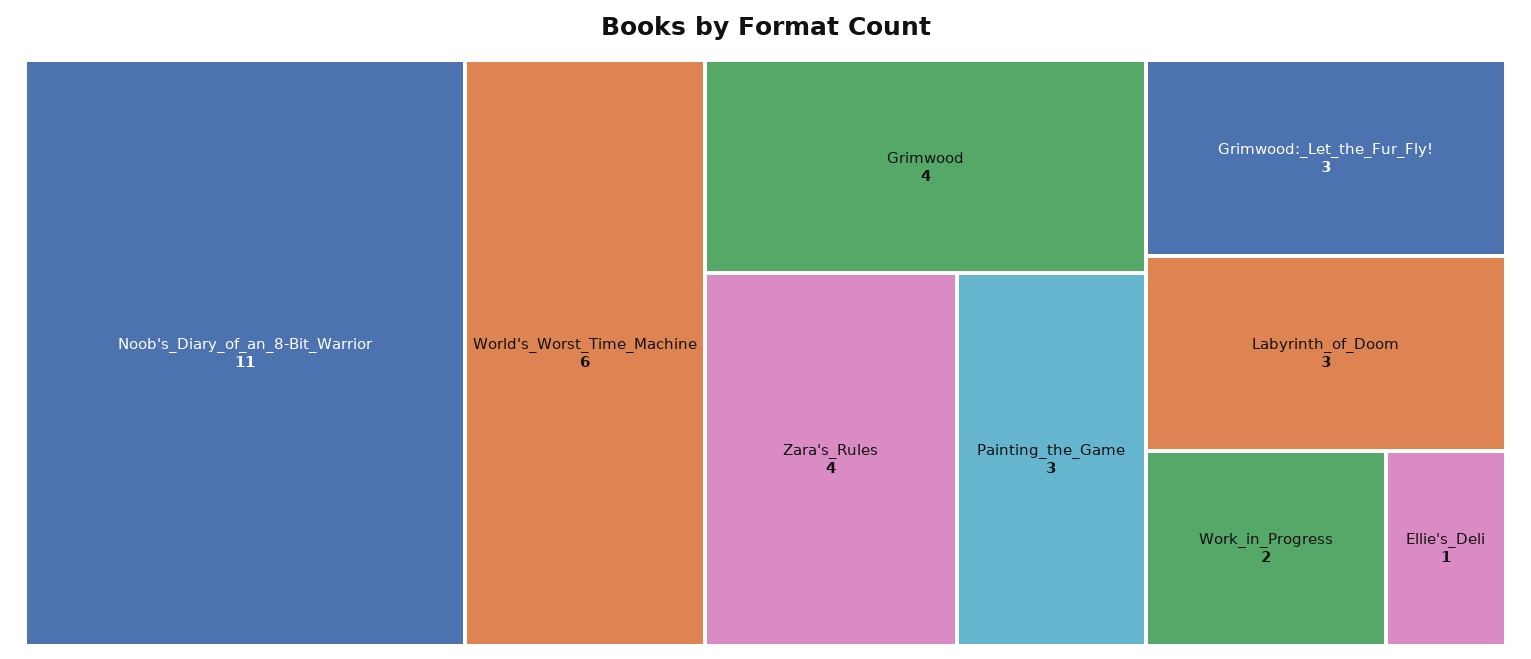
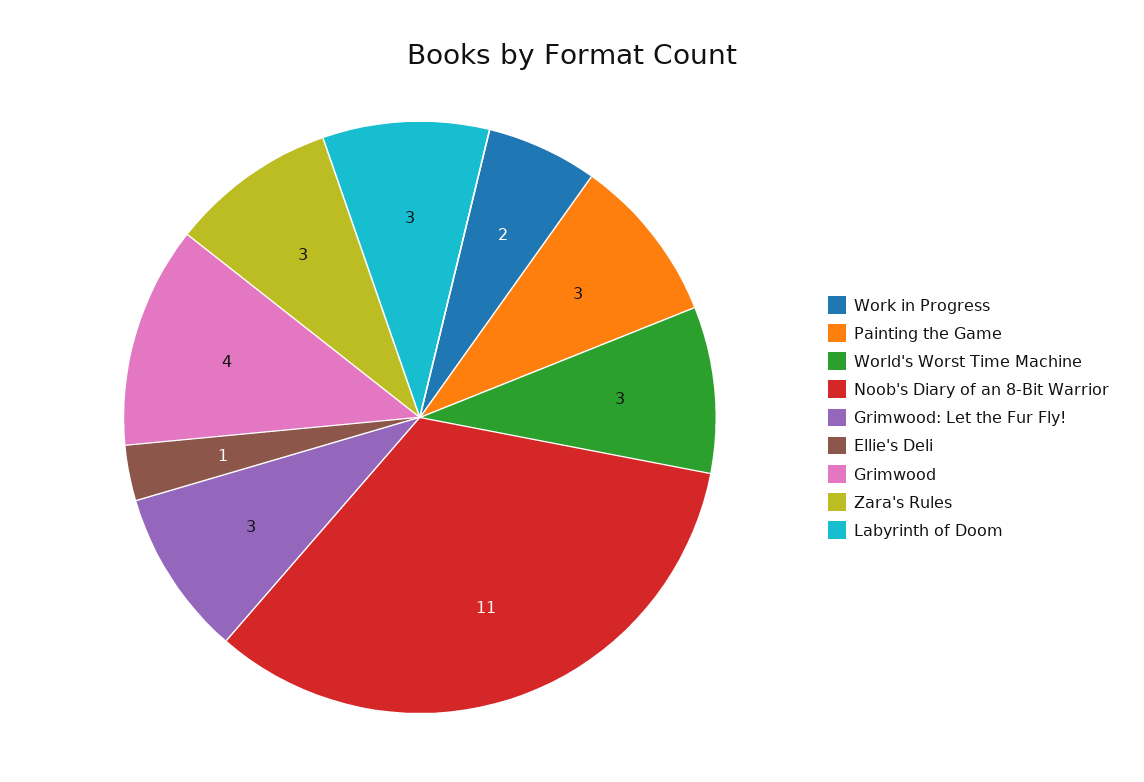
  {
    "Noob's_Diary_of_an_8-Bit_Warrior": 11,
-   "World's_Worst_Time_Machine": 6,
+   "World's_Worst_Time_Machine": 3,
    "Grimwood": 4,
-   "Zara's_Rules": 4,
+   "Zara's_Rules": 3,
    "Painting_the_Game": 3,
    "Grimwood:_Let_the_Fur_Fly!": 3,
    "Labyrinth_of_Doom": 3,
    "Work_in_Progress": 2,
    "Ellie's_Deli": 1
  }

